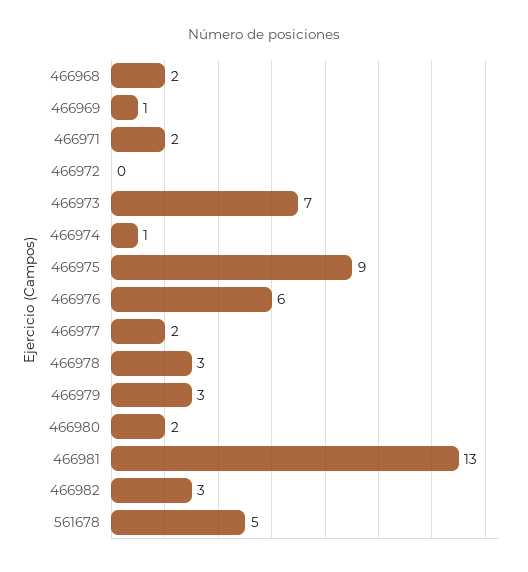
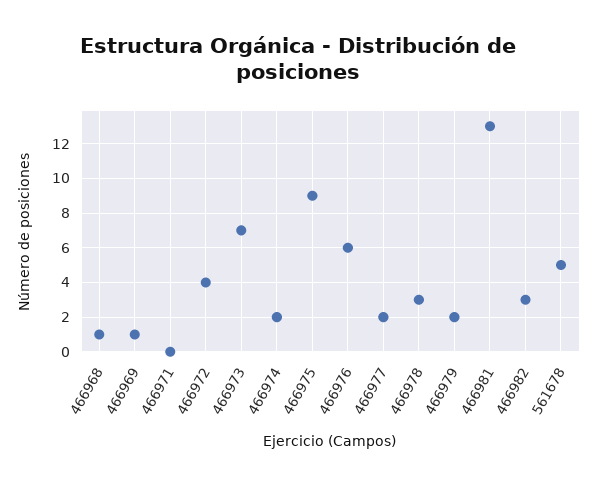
  {
-   "466968": 2,
+   "466968": 1,
    "466969": 1,
-   "466971": 2,
+   "466971": 0,
-   "466972": 0,
+   "466972": 4,
    "466973": 7,
-   "466974": 1,
+   "466974": 2,
    "466975": 9,
    "466976": 6,
    "466977": 2,
    "466978": 3,
-   "466979": 3,
+   "466979": 2,
-   "466980": 2,
    "466981": 13,
    "466982": 3,
    "561678": 5
  }

